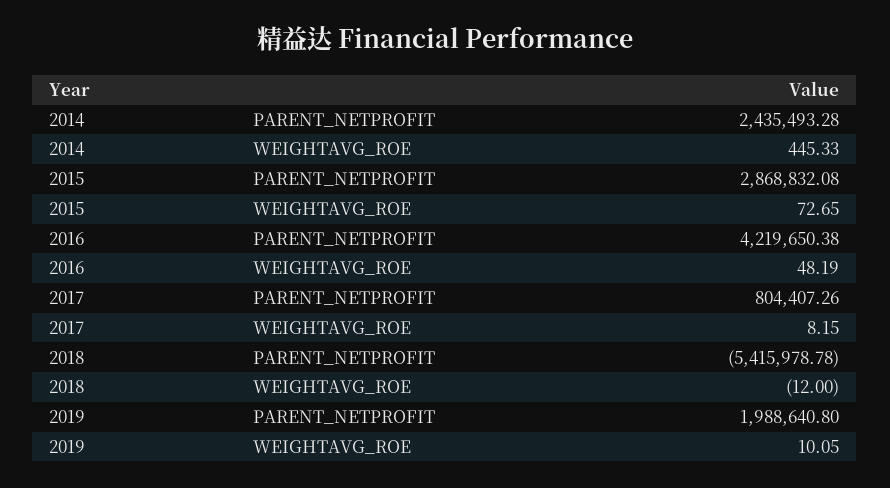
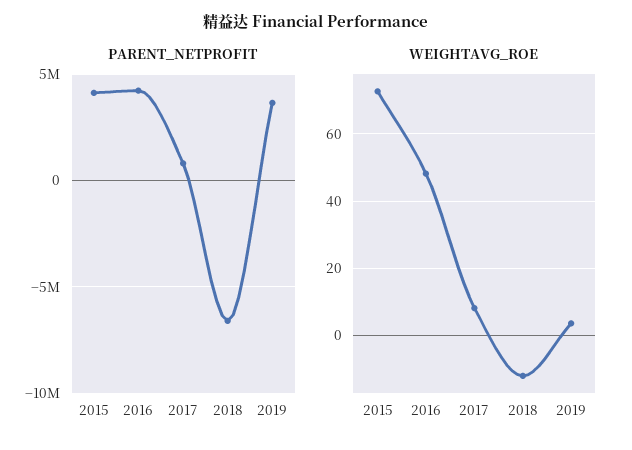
  {
    "PARENT_NETPROFIT": {
-     "2014": 2435493.28,
-     "2015": 2868832.08,
+     "2015": 4000000,
      "2016": 4219650.38,
      "2017": 804407.26,
-     "2018": -5415978.78,
+     "2018": -6500000,
-     "2019": 1988640.8
+     "2019": 3500000
    },
    "WEIGHTAVG_ROE": {
-     "2014": 445.33,
      "2015": 72.65,
      "2016": 48.19,
      "2017": 8.15,
      "2018": -12,
-     "2019": 10.05
+     "2019": 4
    }
  }

